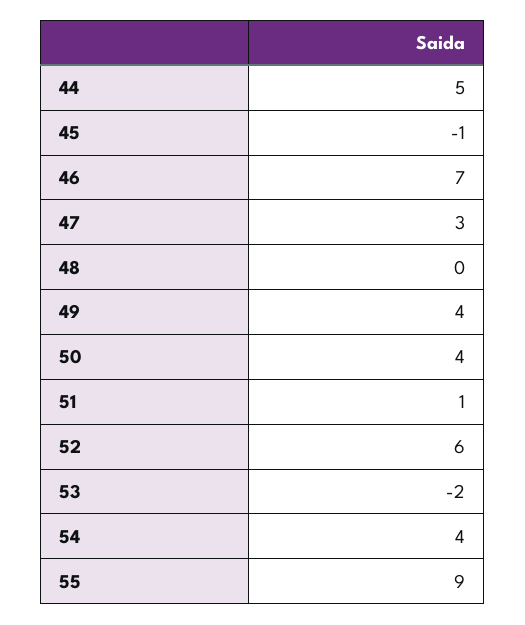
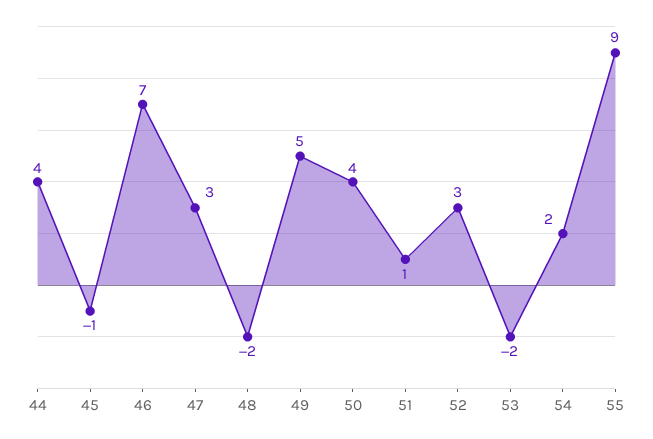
  {
-   "44": 5,
+   "44": 4,
    "45": -1,
    "46": 7,
    "47": 3,
-   "48": 0,
+   "48": -2,
-   "49": 4,
+   "49": 5,
    "50": 4,
    "51": 1,
-   "52": 6,
+   "52": 3,
    "53": -2,
-   "54": 4,
+   "54": 2,
    "55": 9
  }

